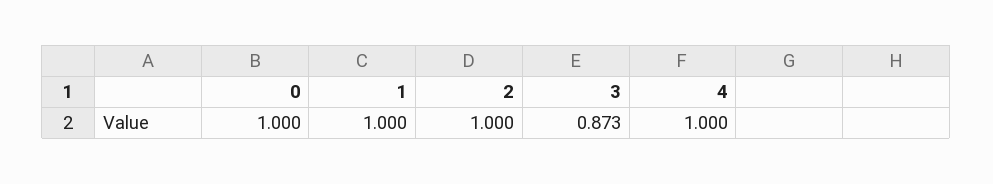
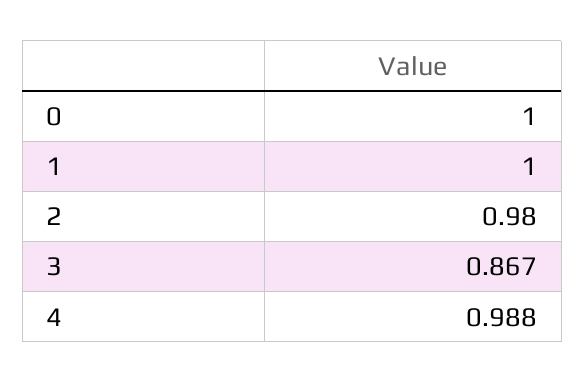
  {
    "0": 1,
    "1": 1,
-   "2": 1,
+   "2": 0.98,
-   "3": 0.873,
+   "3": 0.867,
-   "4": 1
+   "4": 0.988
  }

